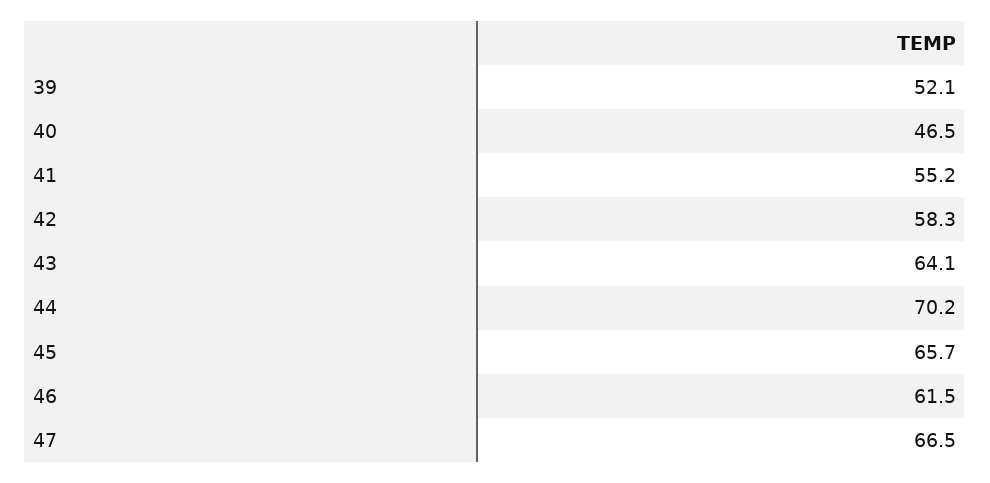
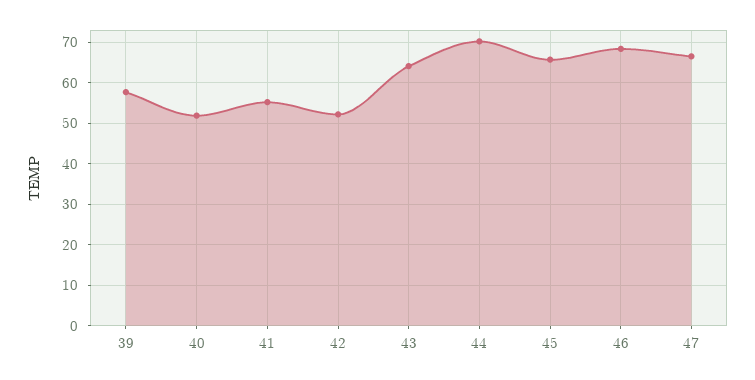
  {
-   "39": 52.1,
+   "39": 58,
-   "40": 46.5,
+   "40": 52,
    "41": 55.2,
-   "42": 58.3,
+   "42": 52,
    "43": 64.1,
    "44": 70.2,
    "45": 65.7,
-   "46": 61.5,
+   "46": 68,
    "47": 66.5
  }

